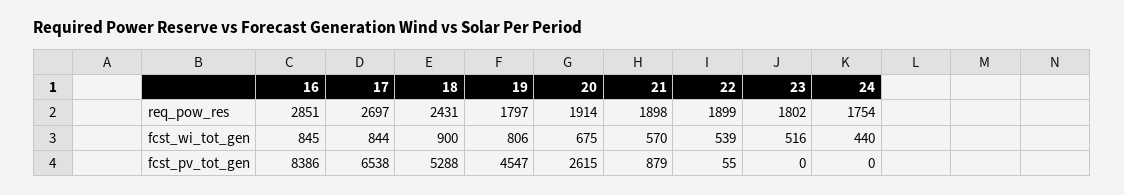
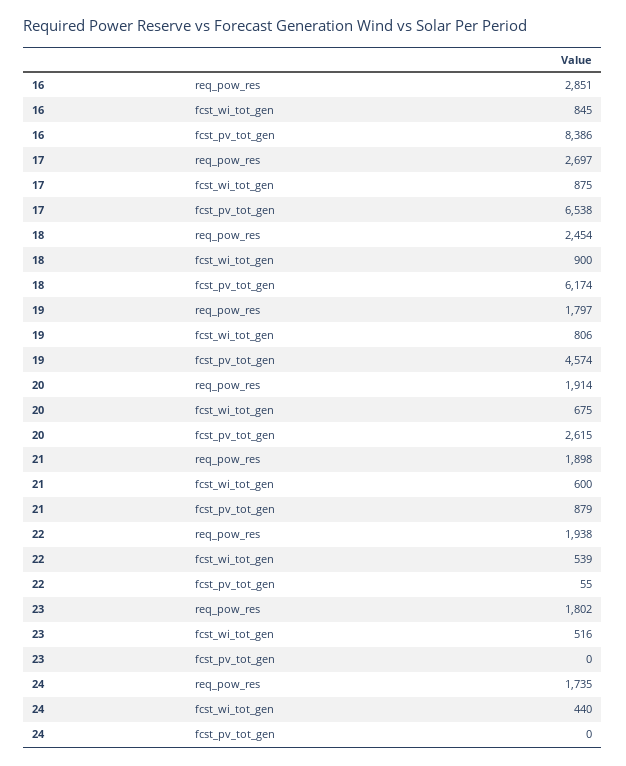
  {
    "16": {
      "req_pow_res": 2851,
      "fcst_wi_tot_gen": 845,
      "fcst_pv_tot_gen": 8386
    },
    "17": {
      "req_pow_res": 2697,
-     "fcst_wi_tot_gen": 844,
+     "fcst_wi_tot_gen": 875,
      "fcst_pv_tot_gen": 6538
    },
    "18": {
-     "req_pow_res": 2431,
+     "req_pow_res": 2454,
      "fcst_wi_tot_gen": 900,
-     "fcst_pv_tot_gen": 5288
+     "fcst_pv_tot_gen": 6174
    },
    "19": {
      "req_pow_res": 1797,
      "fcst_wi_tot_gen": 806,
-     "fcst_pv_tot_gen": 4547
+     "fcst_pv_tot_gen": 4574
    },
    "20": {
      "req_pow_res": 1914,
      "fcst_wi_tot_gen": 675,
      "fcst_pv_tot_gen": 2615
    },
    "21": {
      "req_pow_res": 1898,
-     "fcst_wi_tot_gen": 570,
+     "fcst_wi_tot_gen": 600,
      "fcst_pv_tot_gen": 879
    },
    "22": {
-     "req_pow_res": 1899,
+     "req_pow_res": 1938,
      "fcst_wi_tot_gen": 539,
      "fcst_pv_tot_gen": 55
    },
    "23": {
      "req_pow_res": 1802,
      "fcst_wi_tot_gen": 516,
      "fcst_pv_tot_gen": 0
    },
    "24": {
-     "req_pow_res": 1754,
+     "req_pow_res": 1735,
      "fcst_wi_tot_gen": 440,
      "fcst_pv_tot_gen": 0
    }
  }

